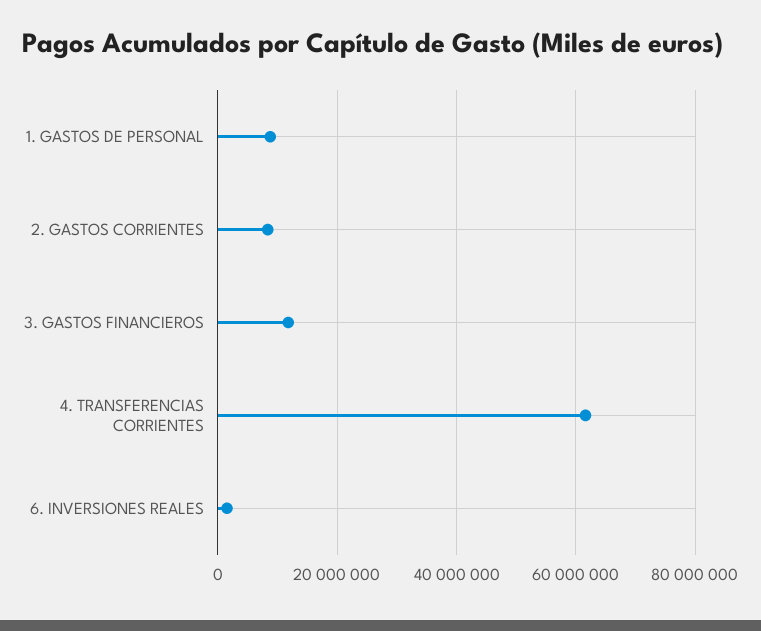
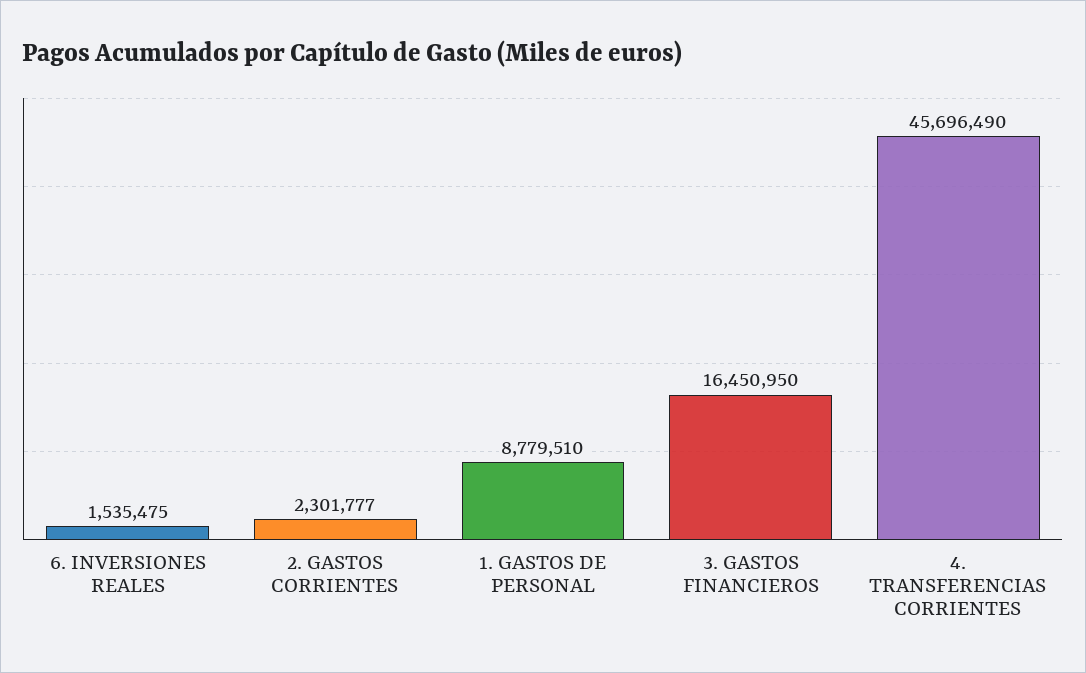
  {
    "1. GASTOS DE PERSONAL": 8779510,
-   "2. GASTOS CORRIENTES": 8000000,
+   "2. GASTOS CORRIENTES": 2301777,
-   "3. GASTOS FINANCIEROS": 12000000,
+   "3. GASTOS FINANCIEROS": 16450950,
-   "4. TRANSFERENCIAS CORRIENTES": 62000000,
+   "4. TRANSFERENCIAS CORRIENTES": 45696490,
    "6. INVERSIONES REALES": 1535475
  }

